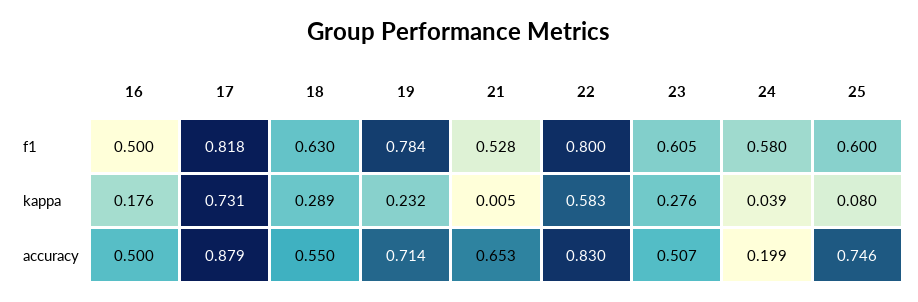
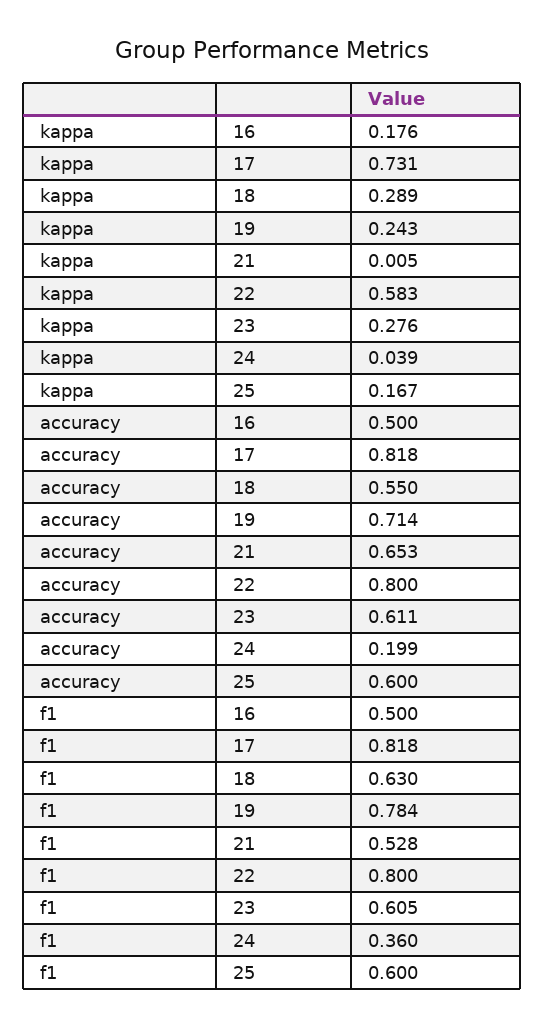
  {
    "16": {
      "f1": 0.5,
      "kappa": 0.176,
      "accuracy": 0.5
    },
    "17": {
      "f1": 0.818,
      "kappa": 0.731,
-     "accuracy": 0.879
+     "accuracy": 0.818
    },
    "18": {
      "f1": 0.63,
      "kappa": 0.289,
      "accuracy": 0.55
    },
    "19": {
      "f1": 0.784,
-     "kappa": 0.232,
+     "kappa": 0.243,
      "accuracy": 0.714
    },
    "21": {
      "f1": 0.528,
      "kappa": 0.005,
      "accuracy": 0.653
    },
    "22": {
      "f1": 0.8,
      "kappa": 0.583,
-     "accuracy": 0.83
+     "accuracy": 0.8
    },
    "23": {
      "f1": 0.605,
      "kappa": 0.276,
-     "accuracy": 0.507
+     "accuracy": 0.611
    },
    "24": {
-     "f1": 0.58,
+     "f1": 0.36,
      "kappa": 0.039,
      "accuracy": 0.199
    },
    "25": {
      "f1": 0.6,
-     "kappa": 0.08,
+     "kappa": 0.167,
-     "accuracy": 0.746
+     "accuracy": 0.6
    }
  }

